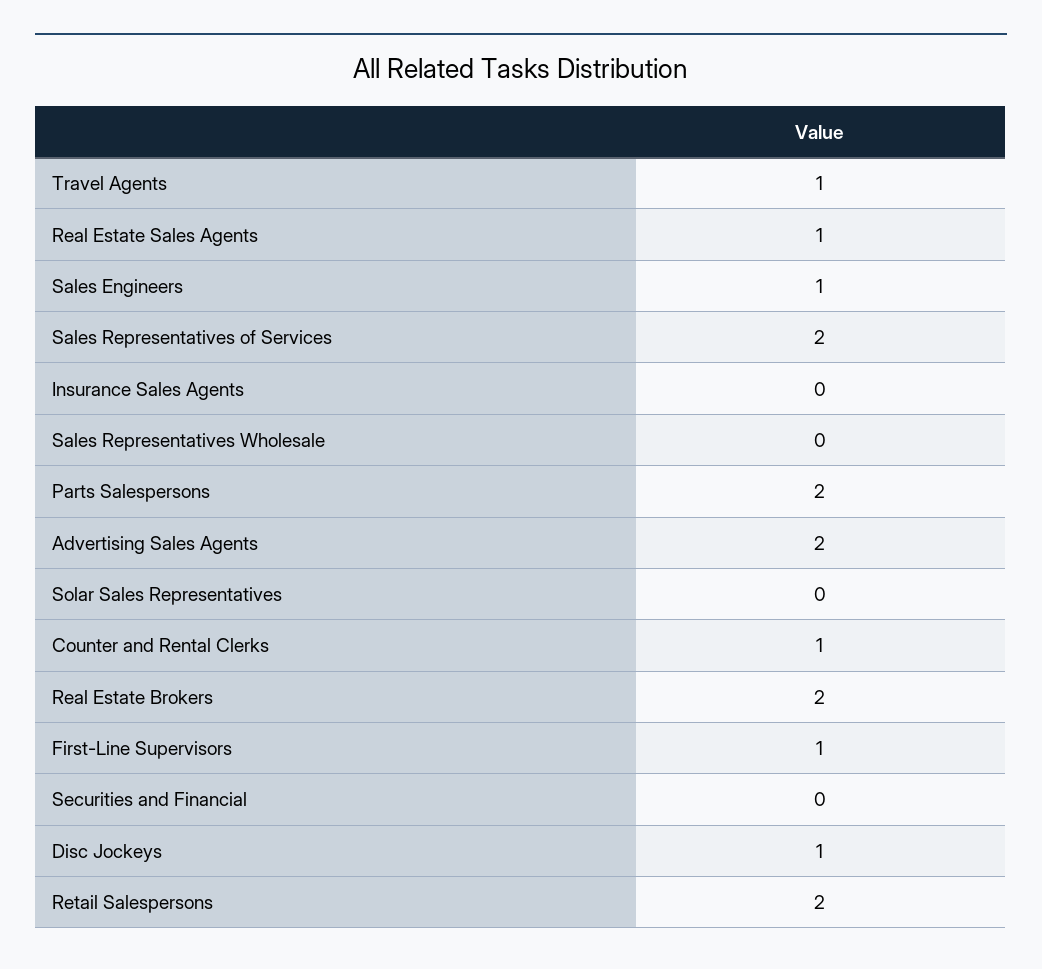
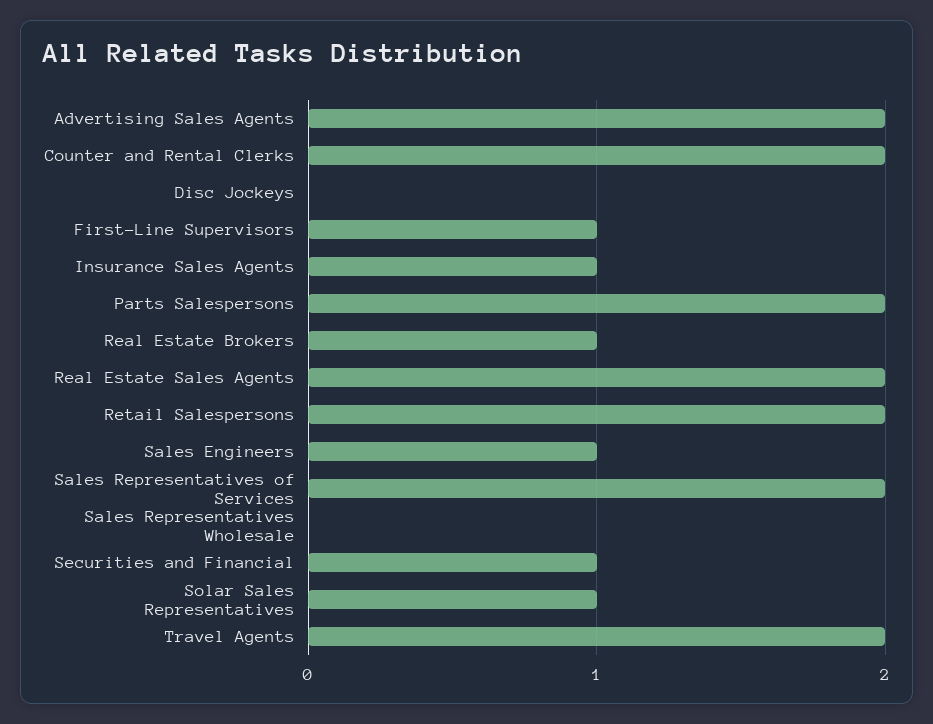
  {
-   "Travel Agents": 1,
+   "Travel Agents": 2,
-   "Real Estate Sales Agents": 1,
+   "Real Estate Sales Agents": 2,
    "Sales Engineers": 1,
    "Sales Representatives of Services": 2,
-   "Insurance Sales Agents": 0,
+   "Insurance Sales Agents": 1,
    "Sales Representatives Wholesale": 0,
    "Parts Salespersons": 2,
    "Advertising Sales Agents": 2,
-   "Solar Sales Representatives": 0,
+   "Solar Sales Representatives": 1,
-   "Counter and Rental Clerks": 1,
+   "Counter and Rental Clerks": 2,
-   "Real Estate Brokers": 2,
+   "Real Estate Brokers": 1,
    "First-Line Supervisors": 1,
-   "Securities and Financial": 0,
+   "Securities and Financial": 1,
-   "Disc Jockeys": 1,
+   "Disc Jockeys": 0,
    "Retail Salespersons": 2
  }

